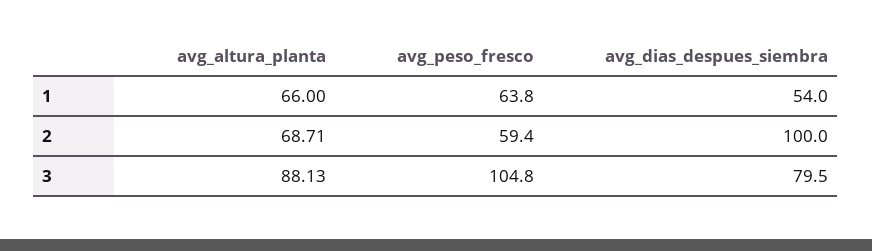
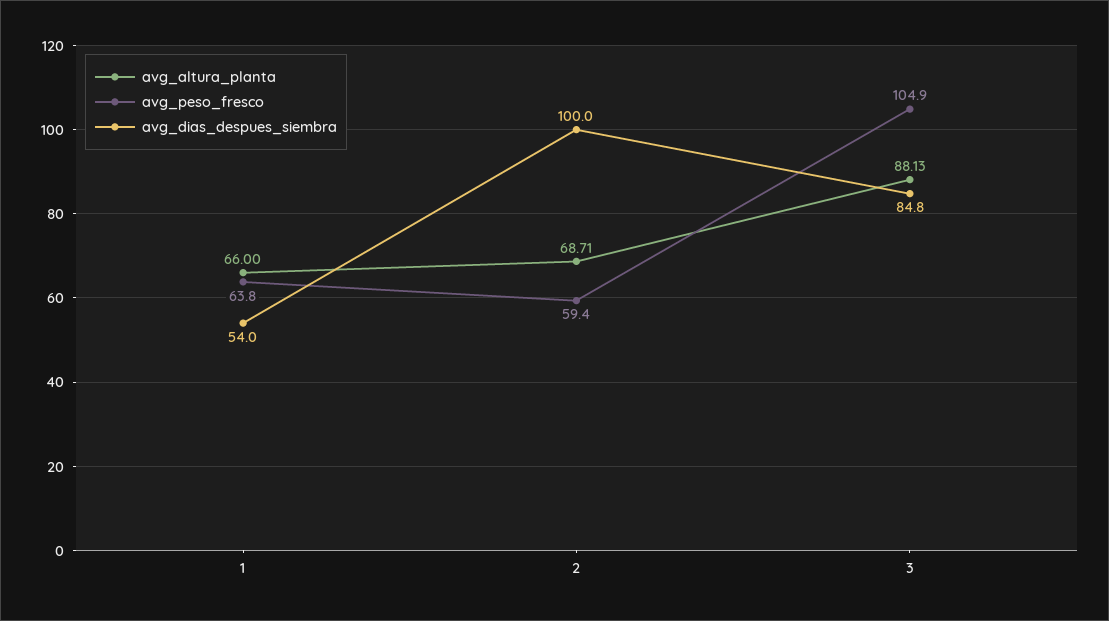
  {
    "avg_altura_planta": {
      "1": 66,
      "2": 68.71,
      "3": 88.13
    },
    "avg_peso_fresco": {
      "1": 63.8,
      "2": 59.4,
-     "3": 104.8
+     "3": 104.9
    },
    "avg_dias_despues_siembra": {
      "1": 54,
      "2": 100,
-     "3": 79.5
+     "3": 84.8
    }
  }

